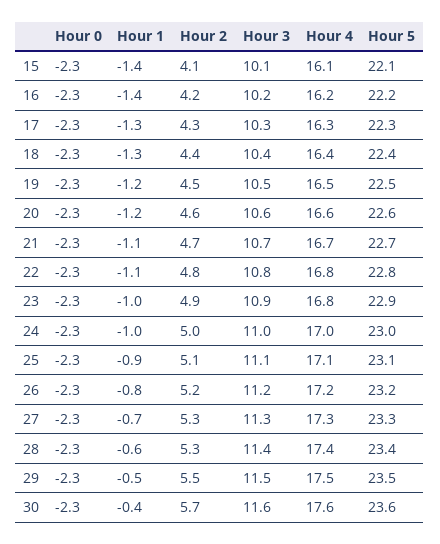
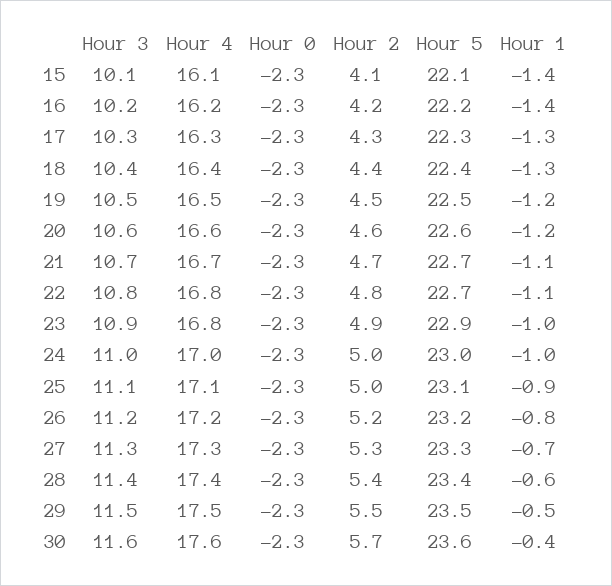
  {
    "Hour 0": {
      "15": -2.3,
      "16": -2.3,
      "17": -2.3,
      "18": -2.3,
      "19": -2.3,
      "20": -2.3,
      "21": -2.3,
      "22": -2.3,
      "23": -2.3,
      "24": -2.3,
      "25": -2.3,
      "26": -2.3,
      "27": -2.3,
      "28": -2.3,
      "29": -2.3,
      "30": -2.3
    },
    "Hour 1": {
      "15": -1.4,
      "16": -1.4,
      "17": -1.3,
      "18": -1.3,
      "19": -1.2,
      "20": -1.2,
      "21": -1.1,
      "22": -1.1,
      "23": -1,
      "24": -1,
      "25": -0.9,
      "26": -0.8,
      "27": -0.7,
      "28": -0.6,
      "29": -0.5,
      "30": -0.4
    },
    "Hour 2": {
      "15": 4.1,
      "16": 4.2,
      "17": 4.3,
      "18": 4.4,
      "19": 4.5,
      "20": 4.6,
      "21": 4.7,
      "22": 4.8,
      "23": 4.9,
      "24": 5,
-     "25": 5.1,
+     "25": 5,
      "26": 5.2,
      "27": 5.3,
-     "28": 5.3,
+     "28": 5.4,
      "29": 5.5,
      "30": 5.7
    },
    "Hour 3": {
      "15": 10.1,
      "16": 10.2,
      "17": 10.3,
      "18": 10.4,
      "19": 10.5,
      "20": 10.6,
      "21": 10.7,
      "22": 10.8,
      "23": 10.9,
      "24": 11,
      "25": 11.1,
      "26": 11.2,
      "27": 11.3,
      "28": 11.4,
      "29": 11.5,
      "30": 11.6
    },
    "Hour 4": {
      "15": 16.1,
      "16": 16.2,
      "17": 16.3,
      "18": 16.4,
      "19": 16.5,
      "20": 16.6,
      "21": 16.7,
      "22": 16.8,
      "23": 16.8,
      "24": 17,
      "25": 17.1,
      "26": 17.2,
      "27": 17.3,
      "28": 17.4,
      "29": 17.5,
      "30": 17.6
    },
    "Hour 5": {
      "15": 22.1,
      "16": 22.2,
      "17": 22.3,
      "18": 22.4,
      "19": 22.5,
      "20": 22.6,
      "21": 22.7,
-     "22": 22.8,
+     "22": 22.7,
      "23": 22.9,
      "24": 23,
      "25": 23.1,
      "26": 23.2,
      "27": 23.3,
      "28": 23.4,
      "29": 23.5,
      "30": 23.6
    }
  }

